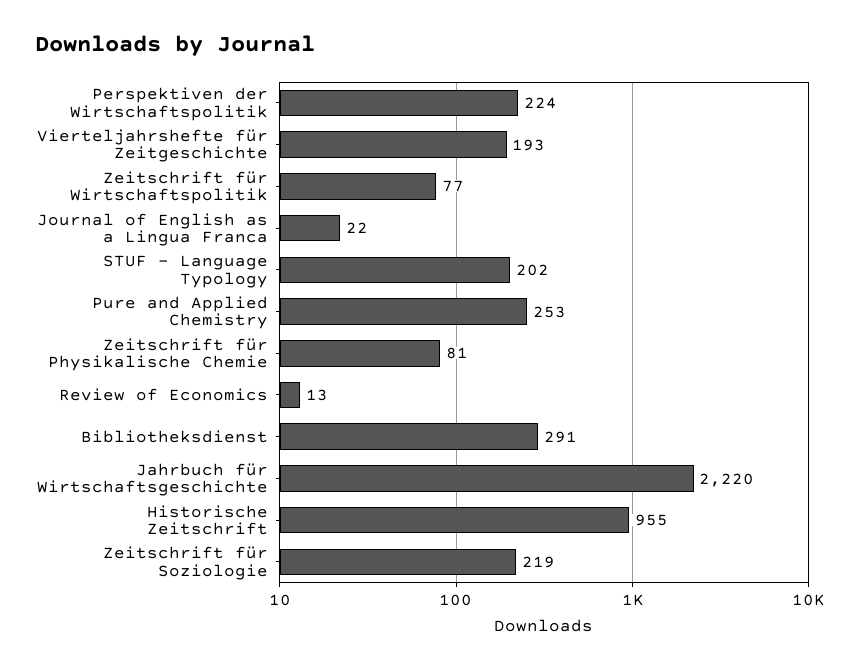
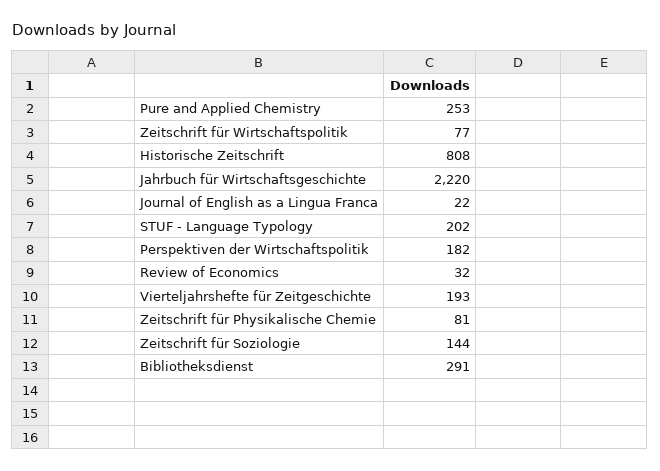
  {
-   "Perspektiven der Wirtschaftspolitik": 224,
+   "Perspektiven der Wirtschaftspolitik": 182,
    "Vierteljahrshefte für Zeitgeschichte": 193,
    "Zeitschrift für Wirtschaftspolitik": 77,
    "Journal of English as a Lingua Franca": 22,
    "STUF - Language Typology": 202,
    "Pure and Applied Chemistry": 253,
    "Zeitschrift für Physikalische Chemie": 81,
-   "Review of Economics": 13,
+   "Review of Economics": 32,
    "Bibliotheksdienst": 291,
    "Jahrbuch für Wirtschaftsgeschichte": 2220,
-   "Historische Zeitschrift": 955,
+   "Historische Zeitschrift": 808,
-   "Zeitschrift für Soziologie": 219
+   "Zeitschrift für Soziologie": 144
  }

